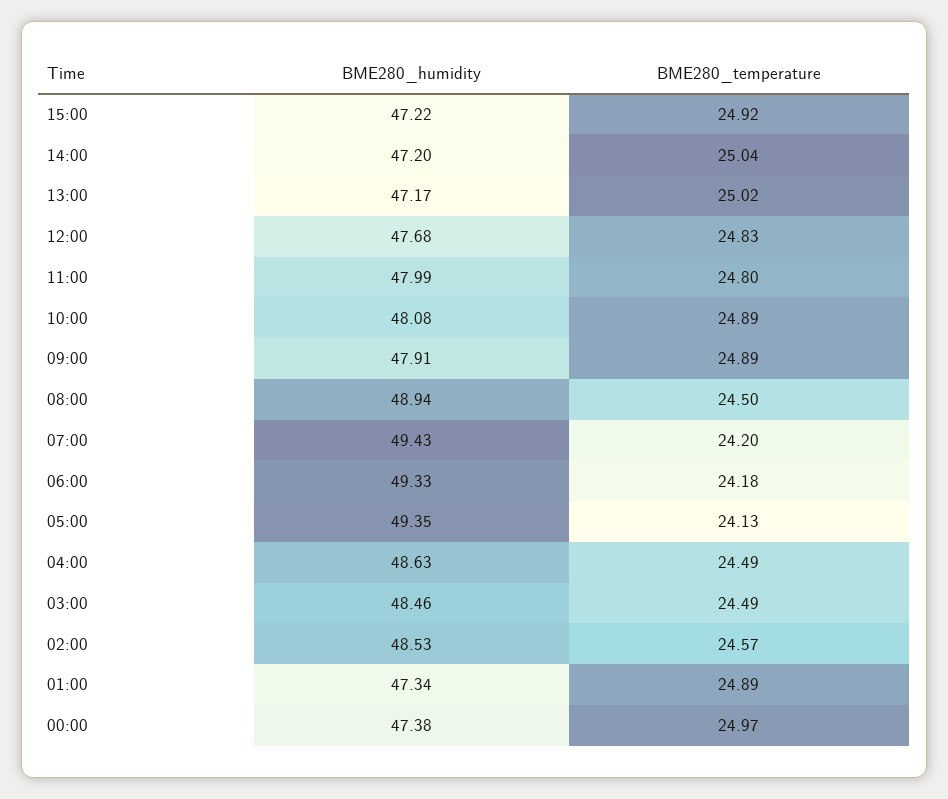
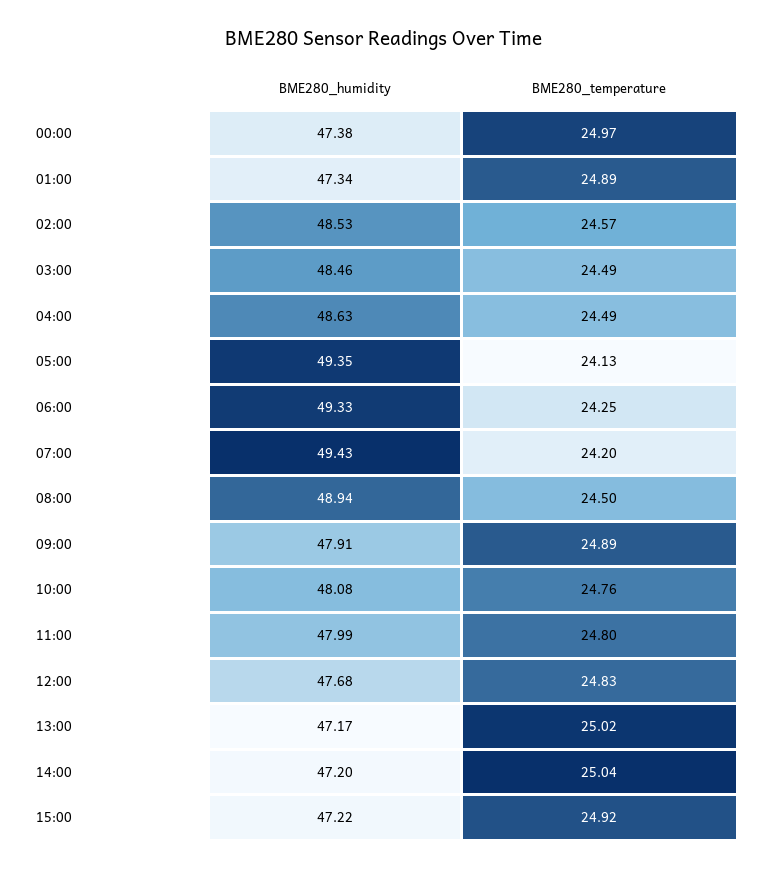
  {
    "BME280_humidity": {
      "15:00": 47.22,
      "14:00": 47.2,
      "13:00": 47.17,
      "12:00": 47.68,
      "11:00": 47.99,
      "10:00": 48.08,
      "09:00": 47.91,
      "08:00": 48.94,
      "07:00": 49.43,
      "06:00": 49.33,
      "05:00": 49.35,
      "04:00": 48.63,
      "03:00": 48.46,
      "02:00": 48.53,
      "01:00": 47.34,
      "00:00": 47.38
    },
    "BME280_temperature": {
      "15:00": 24.92,
      "14:00": 25.04,
      "13:00": 25.02,
      "12:00": 24.83,
      "11:00": 24.8,
-     "10:00": 24.89,
+     "10:00": 24.76,
      "09:00": 24.89,
      "08:00": 24.5,
      "07:00": 24.2,
-     "06:00": 24.18,
+     "06:00": 24.25,
      "05:00": 24.13,
      "04:00": 24.49,
      "03:00": 24.49,
      "02:00": 24.57,
      "01:00": 24.89,
      "00:00": 24.97
    }
  }

